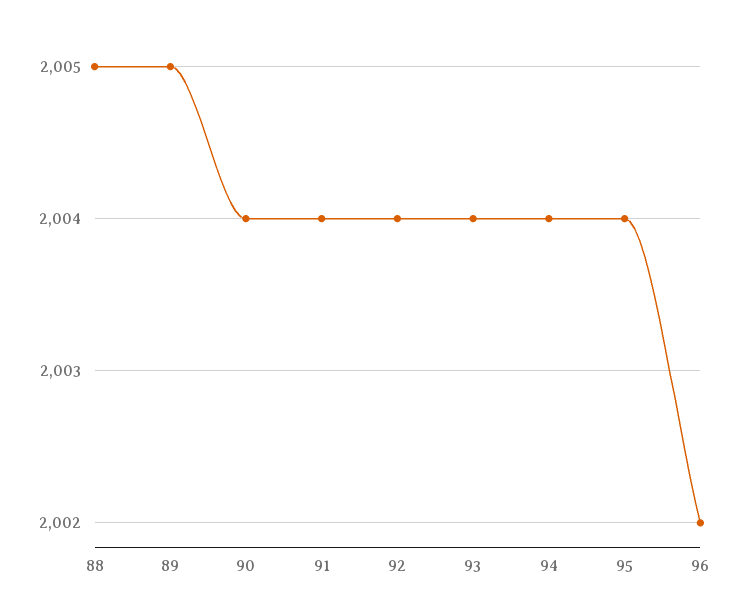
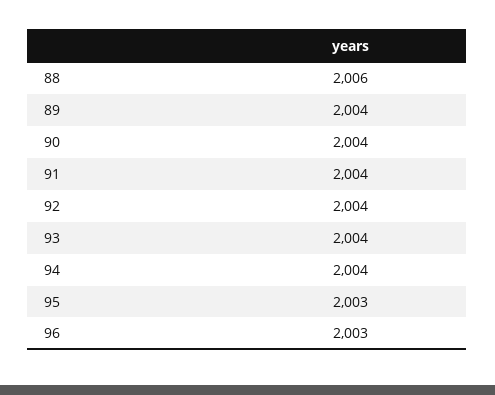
  {
-   "88": 2005,
+   "88": 2006,
-   "89": 2005,
+   "89": 2004,
    "90": 2004,
    "91": 2004,
    "92": 2004,
    "93": 2004,
    "94": 2004,
-   "95": 2004,
+   "95": 2003,
-   "96": 2002
+   "96": 2003
  }

